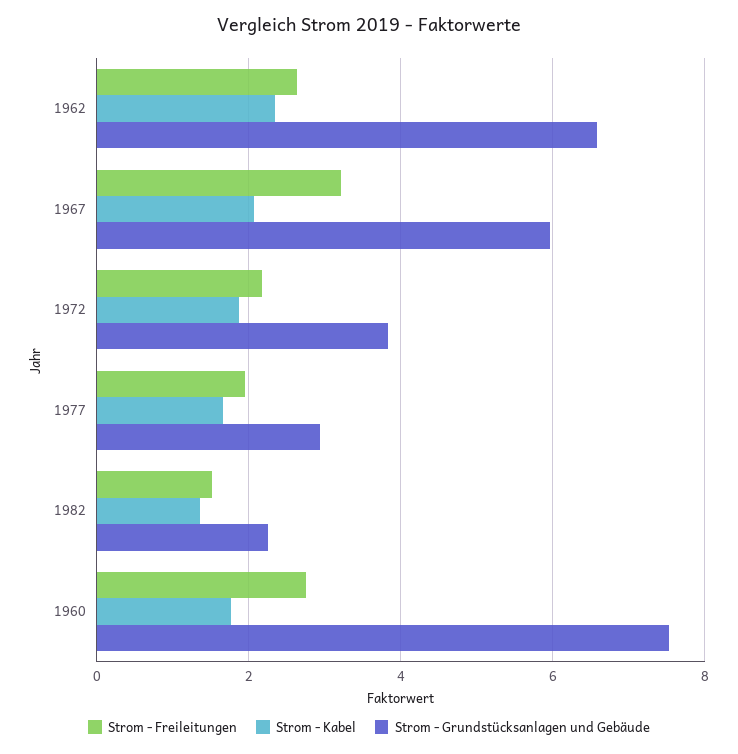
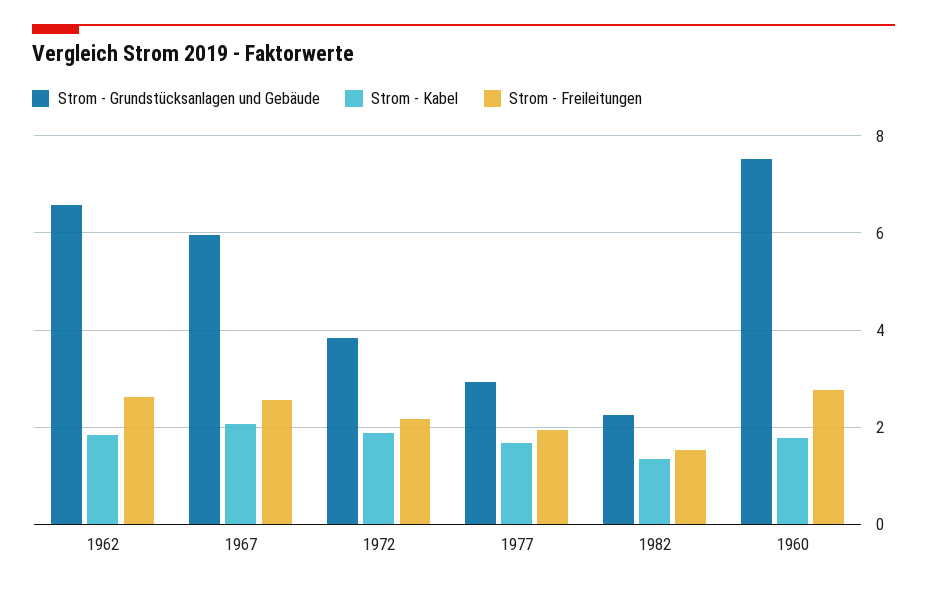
  {
    "Strom - Freileitungen": {
      "1962": 2.6,
-     "1967": 3.2,
+     "1967": 2.6,
      "1972": 2.2,
      "1977": 2,
      "1982": 1.6,
      "1960": 2.8
    },
    "Strom - Kabel": {
-     "1962": 2.4,
+     "1962": 1.8,
      "1967": 2,
      "1972": 1.8,
      "1977": 1.6,
      "1982": 1.4,
      "1960": 1.8
    },
    "Strom - Grundstücksanlagen und Gebäude": {
      "1962": 6.6,
      "1967": 6,
      "1972": 3.8,
      "1977": 3,
      "1982": 2.2,
      "1960": 7.6
    }
  }

